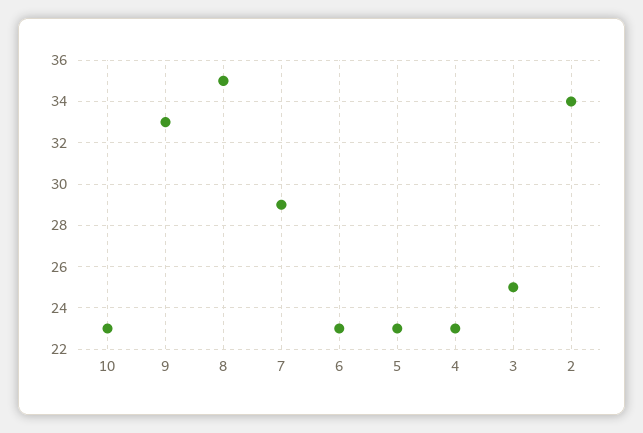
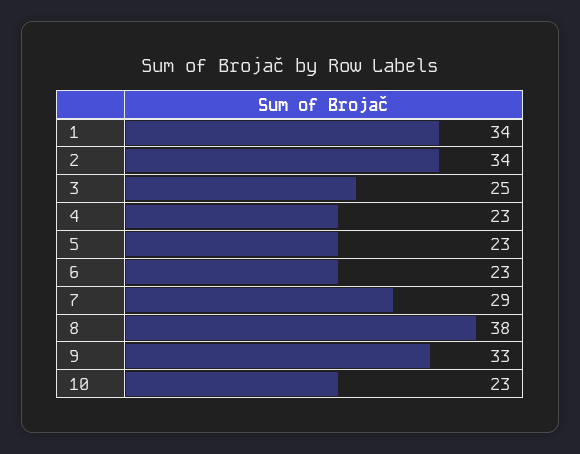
  {
    "10": 23,
    "9": 33,
-   "8": 35,
+   "8": 38,
    "7": 29,
    "6": 23,
    "5": 23,
    "4": 23,
    "3": 25,
-   "2": 34
+   "2": 34,
+   "1": 34
  }

